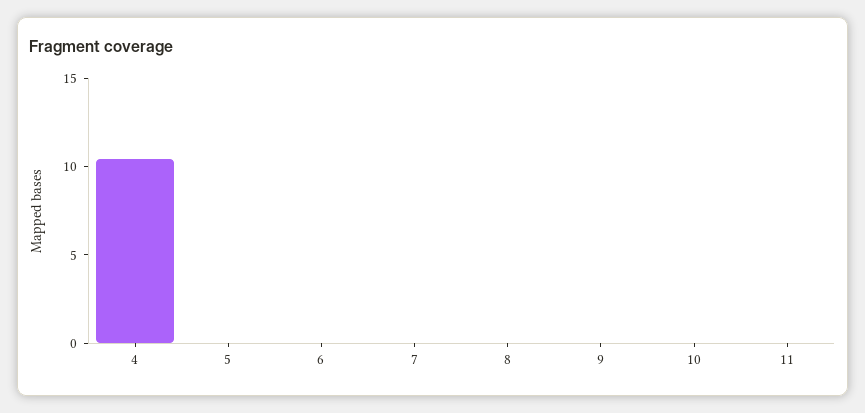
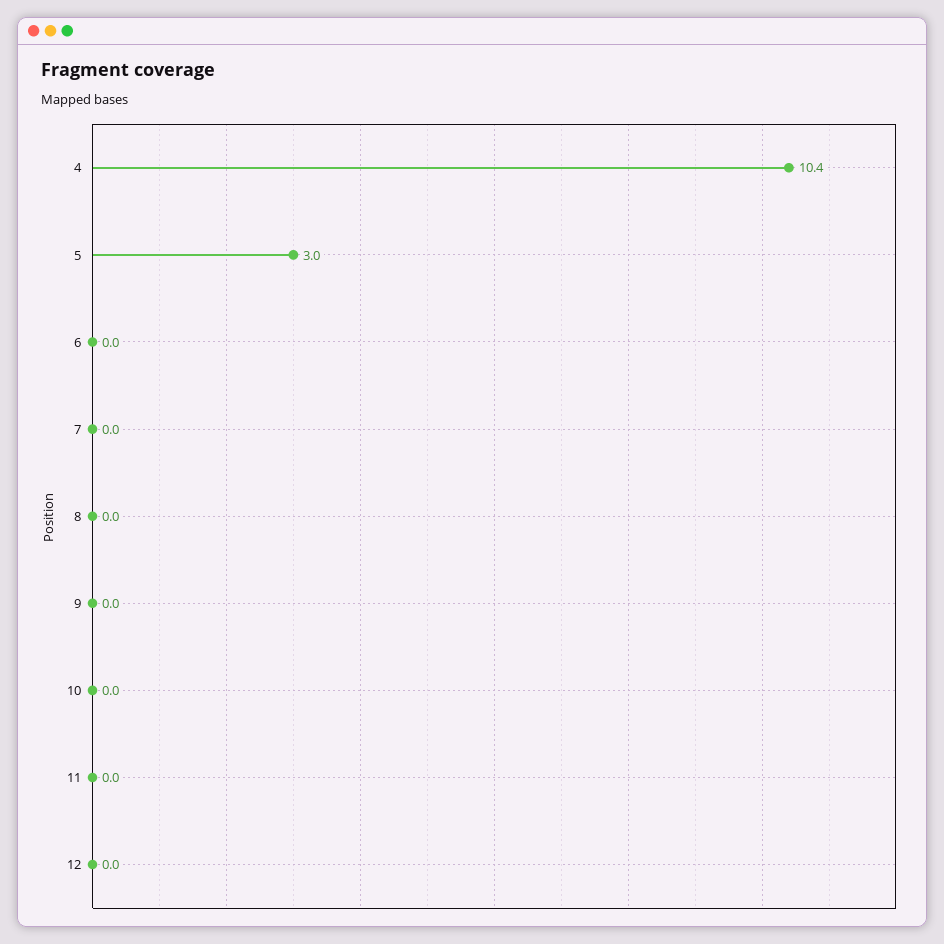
  {
    "4": 10.4,
-   "5": 0,
+   "5": 3,
    "6": 0,
    "7": 0,
    "8": 0,
    "9": 0,
    "10": 0,
-   "11": 0
+   "11": 0,
+   "12": 0
  }

